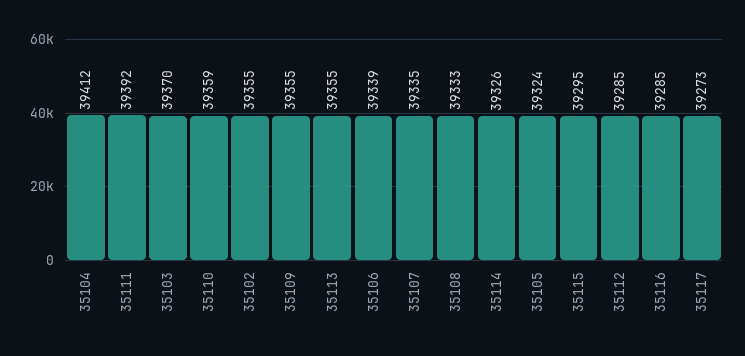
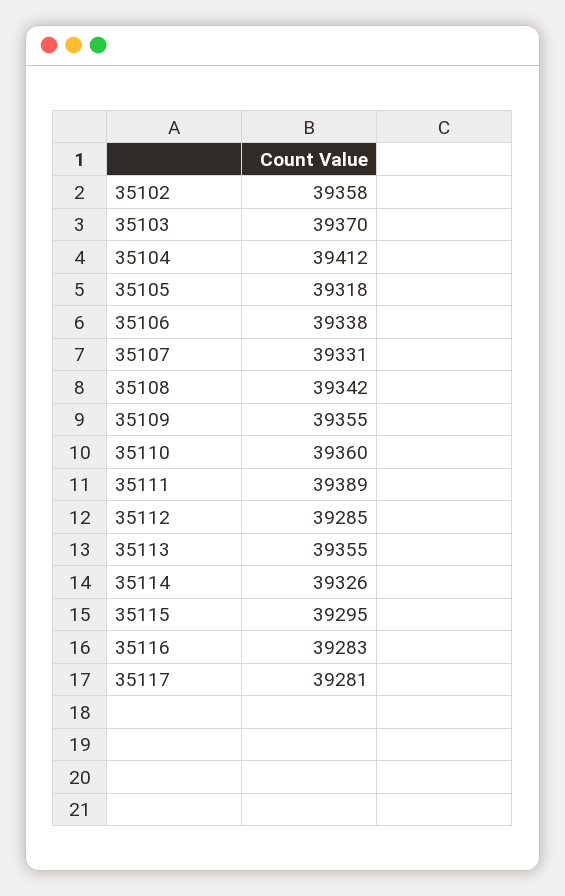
  {
    "35104": 39412,
-   "35111": 39392,
+   "35111": 39389,
    "35103": 39370,
-   "35110": 39359,
+   "35110": 39360,
-   "35102": 39355,
+   "35102": 39358,
    "35109": 39355,
    "35113": 39355,
-   "35106": 39339,
+   "35106": 39338,
-   "35107": 39335,
+   "35107": 39331,
-   "35108": 39333,
+   "35108": 39342,
    "35114": 39326,
-   "35105": 39324,
+   "35105": 39318,
    "35115": 39295,
    "35112": 39285,
-   "35116": 39285,
+   "35116": 39283,
-   "35117": 39273
+   "35117": 39281
  }

